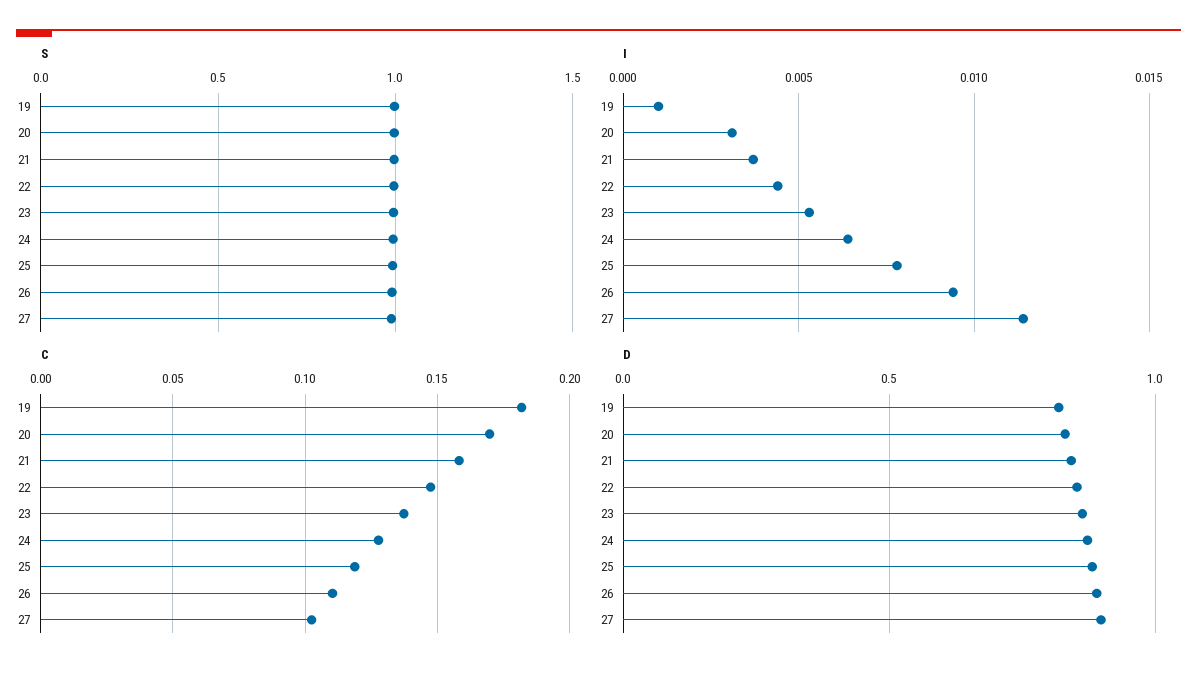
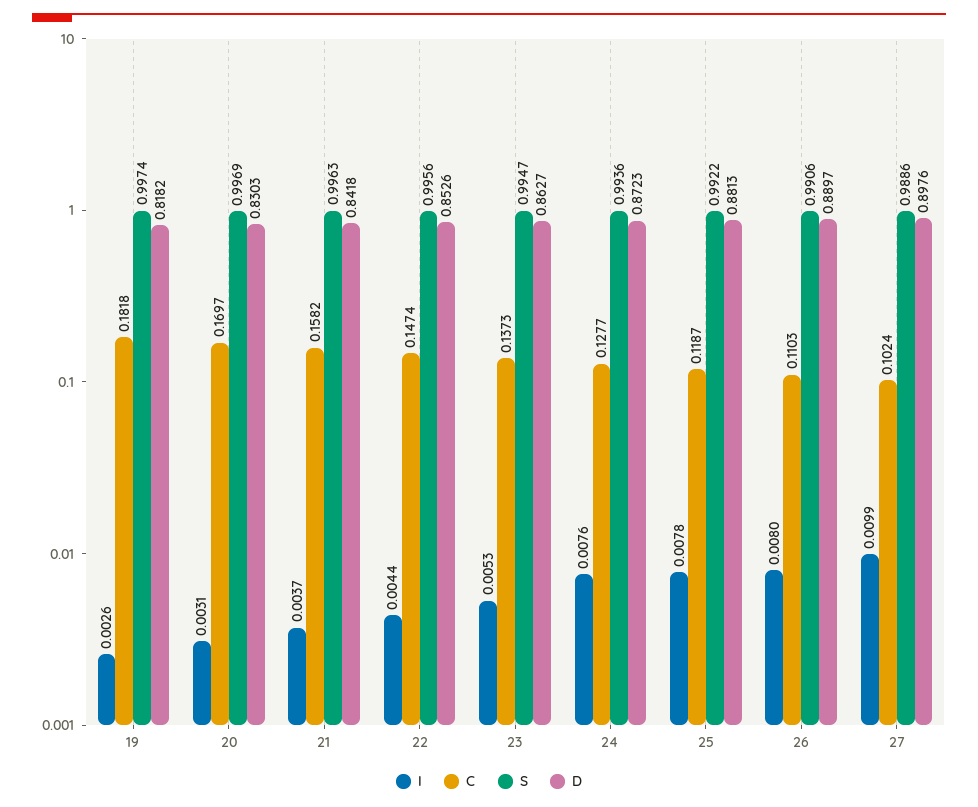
  {
    "S": {
      "19": 0.9974,
      "20": 0.9969,
      "21": 0.9963,
      "22": 0.9956,
      "23": 0.9947,
      "24": 0.9936,
      "25": 0.9922,
      "26": 0.9906,
      "27": 0.9886
    },
    "I": {
-     "19": 0.001,
+     "19": 0.0026,
      "20": 0.0031,
      "21": 0.0037,
      "22": 0.0044,
      "23": 0.0053,
-     "24": 0.0065,
+     "24": 0.0076,
      "25": 0.0078,
-     "26": 0.0095,
+     "26": 0.008,
-     "27": 0.0115
+     "27": 0.0099
    },
    "C": {
      "19": 0.1818,
      "20": 0.1697,
      "21": 0.1582,
      "22": 0.1474,
      "23": 0.1373,
      "24": 0.1277,
      "25": 0.1187,
      "26": 0.1103,
      "27": 0.1024
    },
    "D": {
      "19": 0.8182,
      "20": 0.8303,
      "21": 0.8418,
      "22": 0.8526,
      "23": 0.8627,
      "24": 0.8723,
      "25": 0.8813,
      "26": 0.8897,
      "27": 0.8976
    }
  }

